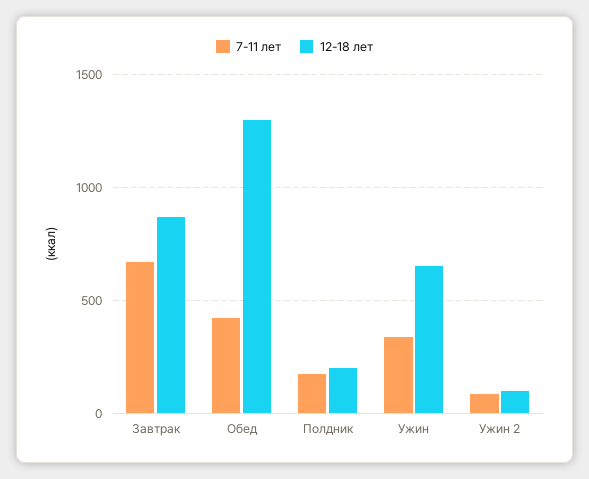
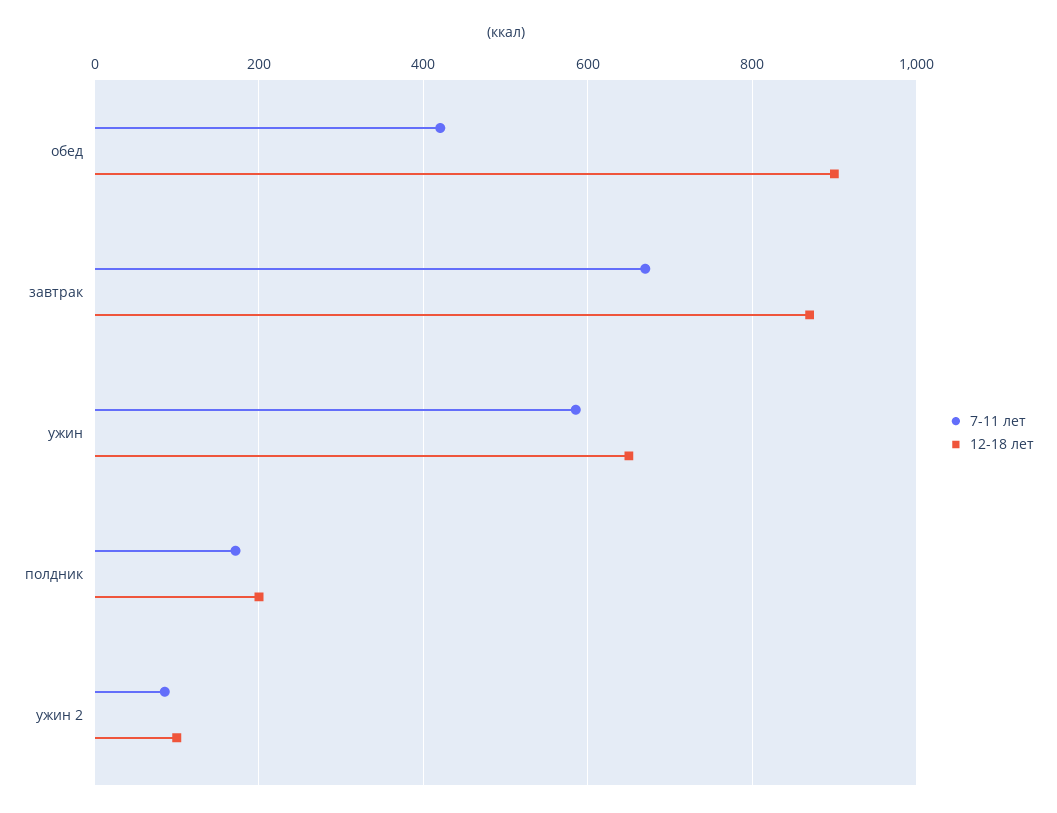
  {
    "7-11 лет": {
      "Завтрак": 680,
      "Обед": 420,
      "Полдник": 180,
-     "Ужин": 350,
+     "Ужин": 580,
      "Ужин 2": 80
    },
    "12-18 лет": {
      "Завтрак": 880,
-     "Обед": 1300,
+     "Обед": 900,
      "Полдник": 200,
      "Ужин": 660,
      "Ужин 2": 100
    }
  }

